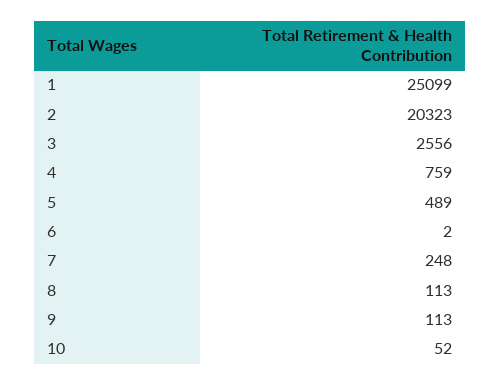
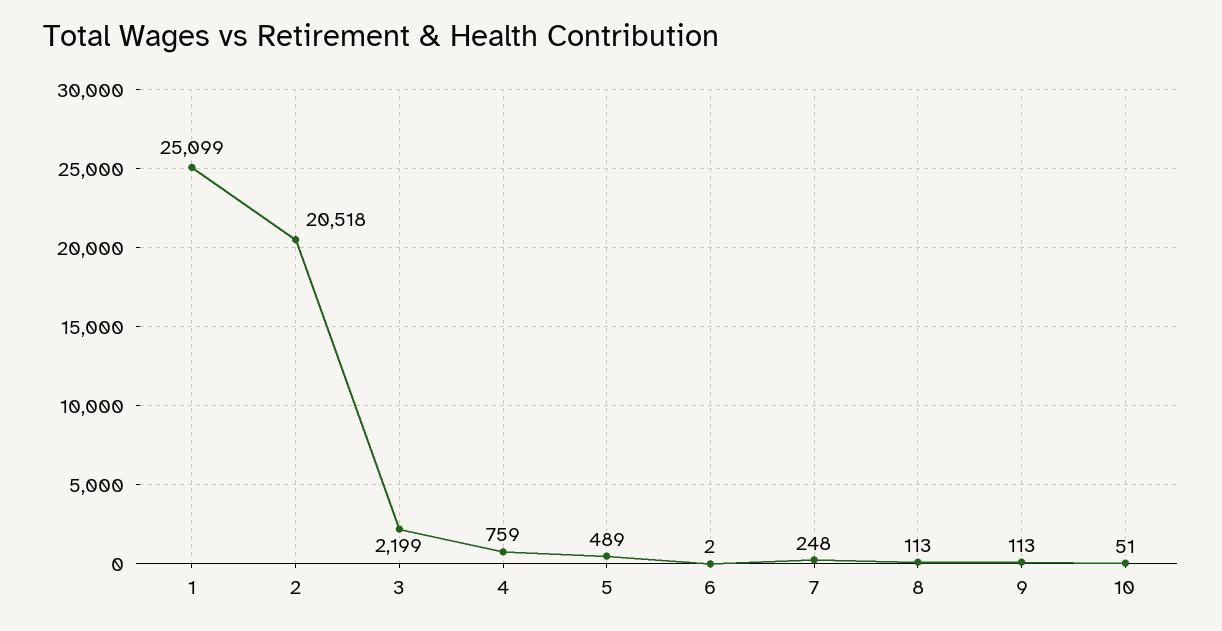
  {
    "1": 25099,
-   "2": 20323,
+   "2": 20518,
-   "3": 2556,
+   "3": 2199,
    "4": 759,
    "5": 489,
    "6": 2,
    "7": 248,
    "8": 113,
    "9": 113,
-   "10": 52
+   "10": 51
  }

